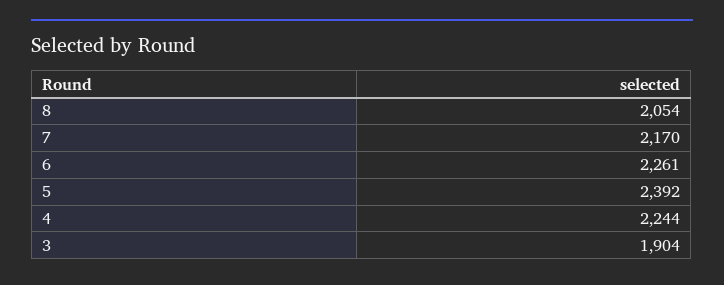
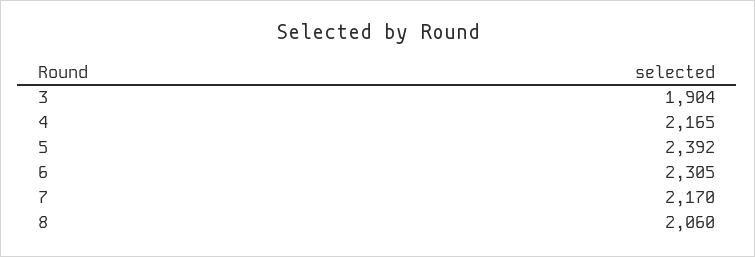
  {
-   "8": 2054,
+   "8": 2060,
    "7": 2170,
-   "6": 2261,
+   "6": 2305,
    "5": 2392,
-   "4": 2244,
+   "4": 2165,
    "3": 1904
  }

